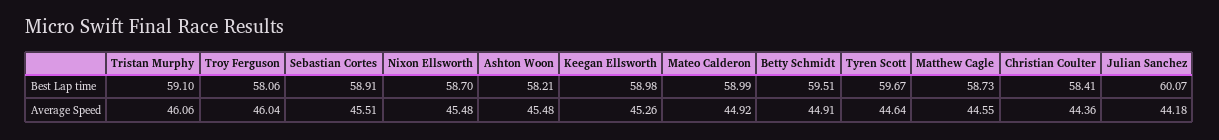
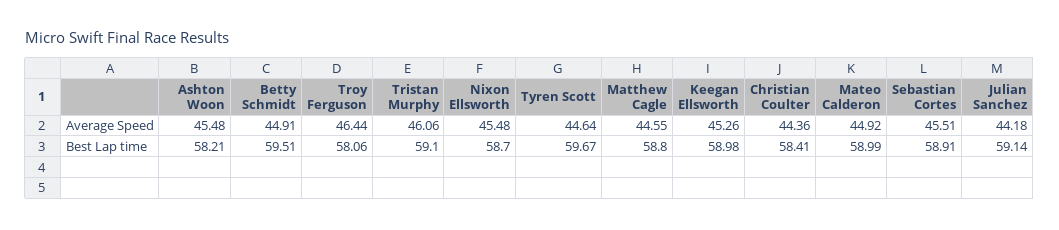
  {
    "Tristan Murphy": {
      "Best Lap time": 59.1,
      "Average Speed": 46.06
    },
    "Troy Ferguson": {
      "Best Lap time": 58.06,
-     "Average Speed": 46.04
+     "Average Speed": 46.44
    },
    "Sebastian Cortes": {
      "Best Lap time": 58.91,
      "Average Speed": 45.51
    },
    "Nixon Ellsworth": {
      "Best Lap time": 58.7,
      "Average Speed": 45.48
    },
    "Ashton Woon": {
      "Best Lap time": 58.21,
      "Average Speed": 45.48
    },
    "Keegan Ellsworth": {
      "Best Lap time": 58.98,
      "Average Speed": 45.26
    },
    "Mateo Calderon": {
      "Best Lap time": 58.99,
      "Average Speed": 44.92
    },
    "Betty Schmidt": {
      "Best Lap time": 59.51,
      "Average Speed": 44.91
    },
    "Tyren Scott": {
      "Best Lap time": 59.67,
      "Average Speed": 44.64
    },
    "Matthew Cagle": {
-     "Best Lap time": 58.73,
+     "Best Lap time": 58.8,
      "Average Speed": 44.55
    },
    "Christian Coulter": {
      "Best Lap time": 58.41,
      "Average Speed": 44.36
    },
    "Julian Sanchez": {
-     "Best Lap time": 60.07,
+     "Best Lap time": 59.14,
      "Average Speed": 44.18
    }
  }

